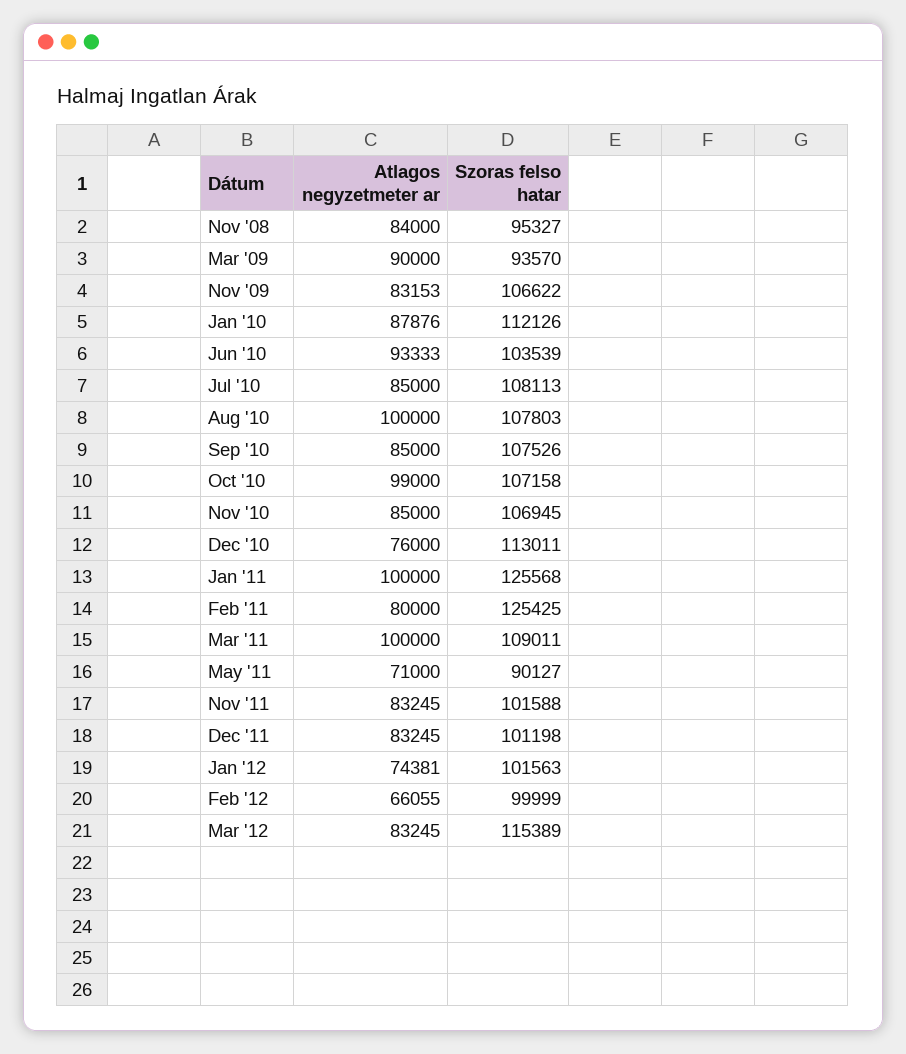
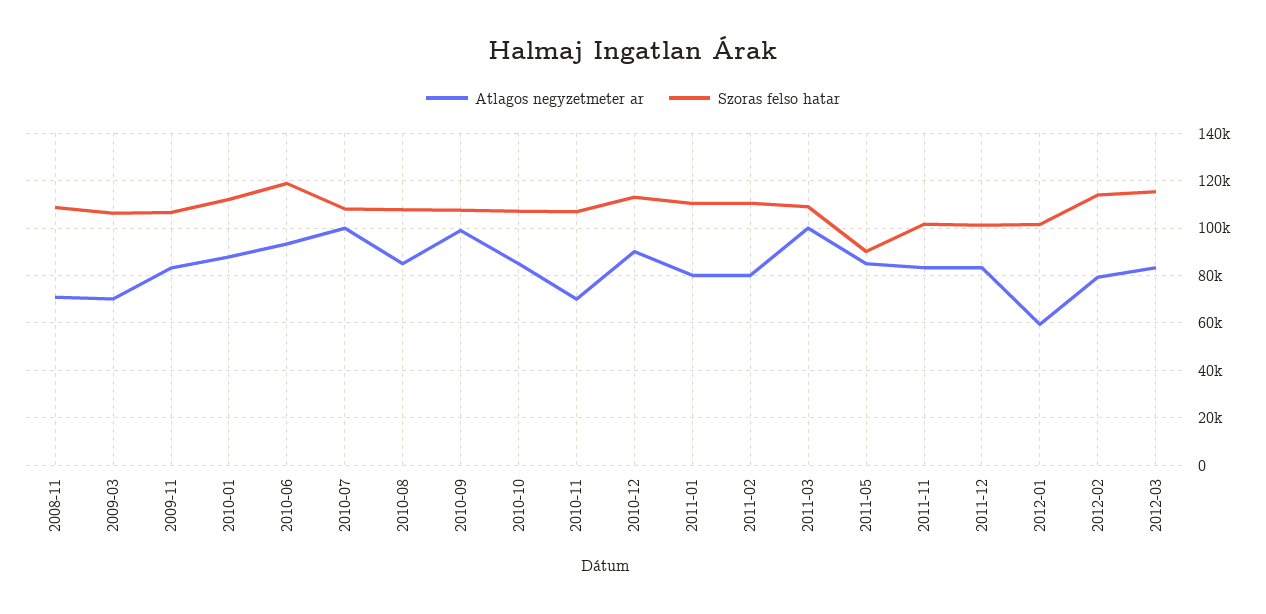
  {
    "Atlagos negyzetmeter ar": {
-     "Nov '08": 84000,
+     "Nov '08": 70000,
-     "Mar '09": 90000,
+     "Mar '09": 70000,
      "Nov '09": 83153,
      "Jan '10": 87876,
      "Jun '10": 93333,
-     "Jul '10": 85000,
+     "Jul '10": 100000,
-     "Aug '10": 100000,
+     "Aug '10": 85000,
-     "Sep '10": 85000,
+     "Sep '10": 100000,
-     "Oct '10": 99000,
+     "Oct '10": 85000,
-     "Nov '10": 85000,
+     "Nov '10": 70000,
-     "Dec '10": 76000,
+     "Dec '10": 90000,
-     "Jan '11": 100000,
+     "Jan '11": 80000,
      "Feb '11": 80000,
      "Mar '11": 100000,
-     "May '11": 71000,
+     "May '11": 85000,
      "Nov '11": 83245,
      "Dec '11": 83245,
-     "Jan '12": 74381,
+     "Jan '12": 60000,
-     "Feb '12": 66055,
+     "Feb '12": 80000,
      "Mar '12": 83245
    },
    "Szoras felso hatar": {
-     "Nov '08": 95327,
+     "Nov '08": 110000,
-     "Mar '09": 93570,
+     "Mar '09": 105000,
      "Nov '09": 106622,
      "Jan '10": 112126,
-     "Jun '10": 103539,
+     "Jun '10": 120000,
      "Jul '10": 108113,
      "Aug '10": 107803,
      "Sep '10": 107526,
      "Oct '10": 107158,
      "Nov '10": 106945,
      "Dec '10": 113011,
-     "Jan '11": 125568,
+     "Jan '11": 110000,
-     "Feb '11": 125425,
+     "Feb '11": 110000,
      "Mar '11": 109011,
      "May '11": 90127,
      "Nov '11": 101588,
      "Dec '11": 101198,
      "Jan '12": 101563,
-     "Feb '12": 99999,
+     "Feb '12": 115000,
      "Mar '12": 115389
    }
  }

